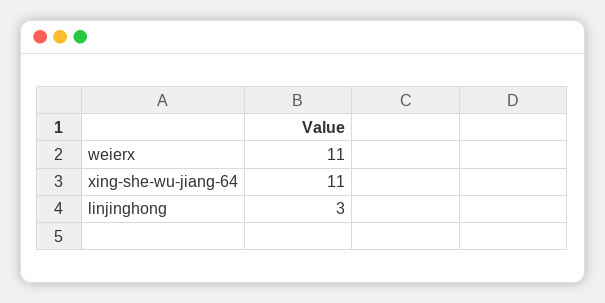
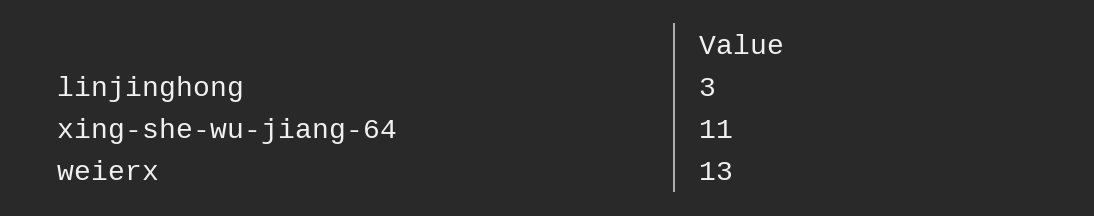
  {
-   "weierx": 11,
+   "weierx": 13,
    "xing-she-wu-jiang-64": 11,
    "linjinghong": 3
  }

